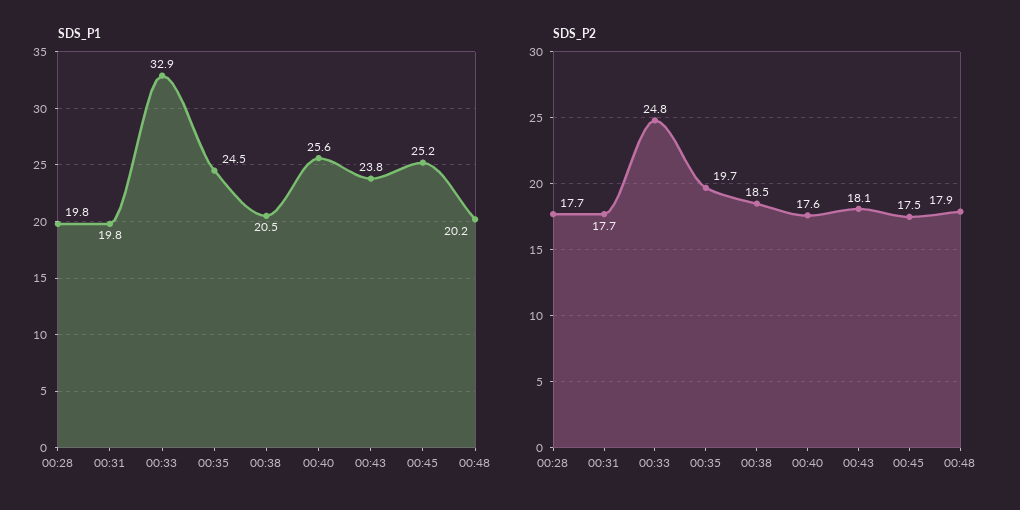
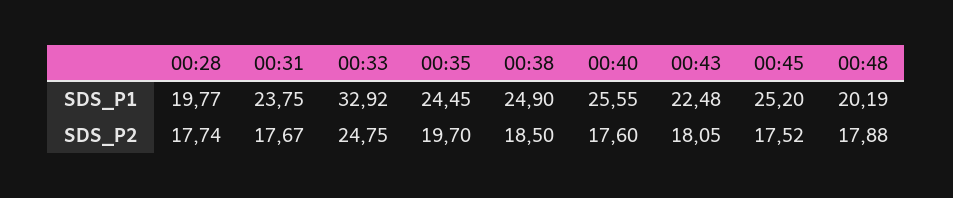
  {
    "SDS_P1": {
      "00:28": 19.77,
-     "00:31": 19.8,
+     "00:31": 23.75,
      "00:33": 32.92,
      "00:35": 24.45,
-     "00:38": 20.5,
+     "00:38": 24.9,
      "00:40": 25.55,
-     "00:43": 23.8,
+     "00:43": 22.48,
      "00:45": 25.2,
      "00:48": 20.19
    },
    "SDS_P2": {
      "00:28": 17.74,
      "00:31": 17.67,
      "00:33": 24.75,
      "00:35": 19.7,
      "00:38": 18.5,
      "00:40": 17.6,
      "00:43": 18.05,
      "00:45": 17.52,
      "00:48": 17.88
    }
  }

